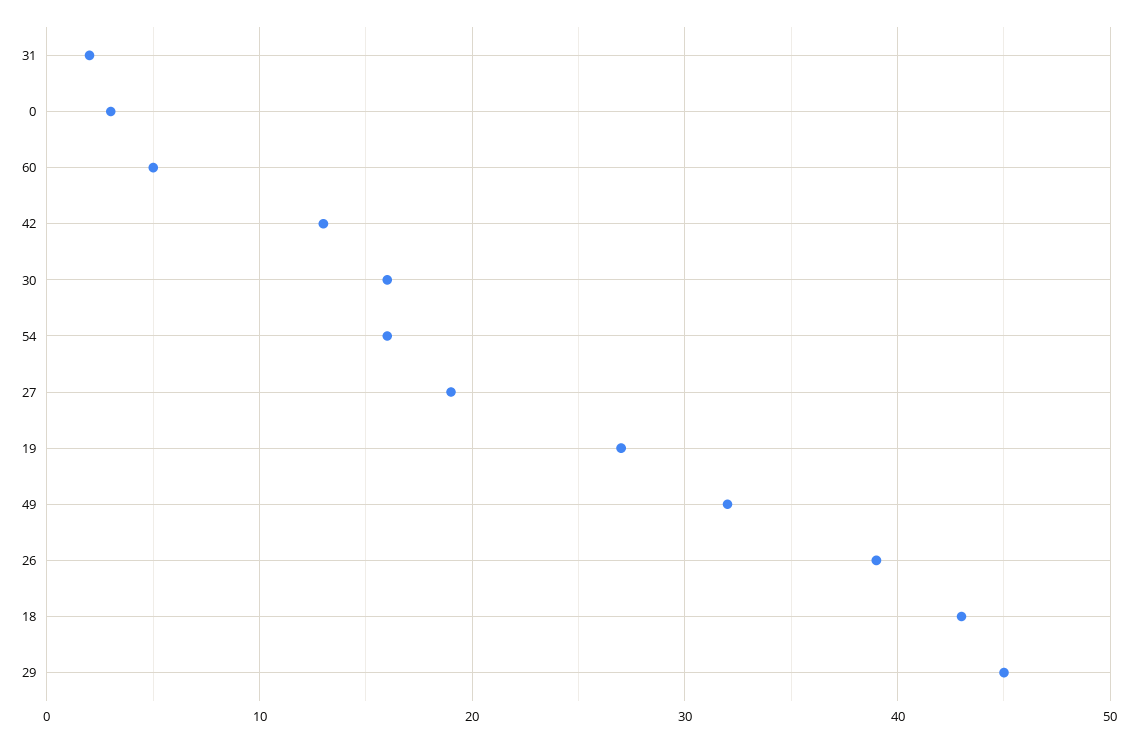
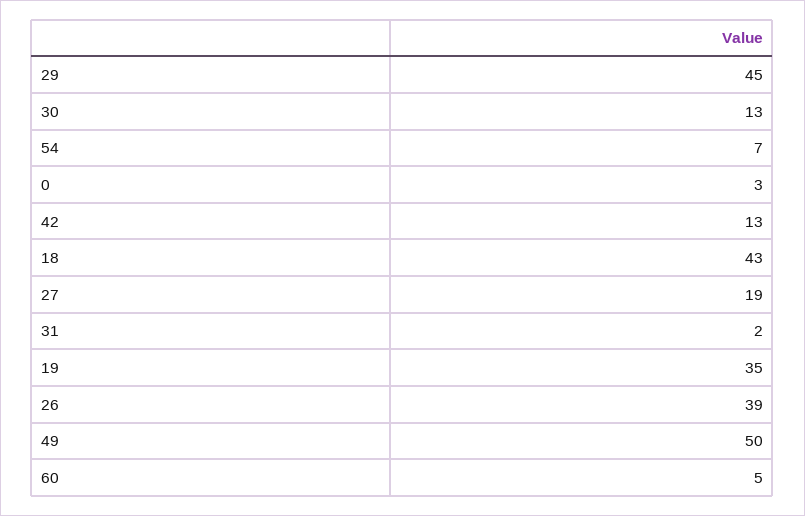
  {
    "31": 2,
    "0": 3,
    "60": 5,
    "42": 13,
-   "30": 16,
+   "30": 13,
-   "54": 16,
+   "54": 7,
    "27": 19,
-   "19": 27,
+   "19": 35,
-   "49": 32,
+   "49": 50,
    "26": 39,
    "18": 43,
    "29": 45
  }

